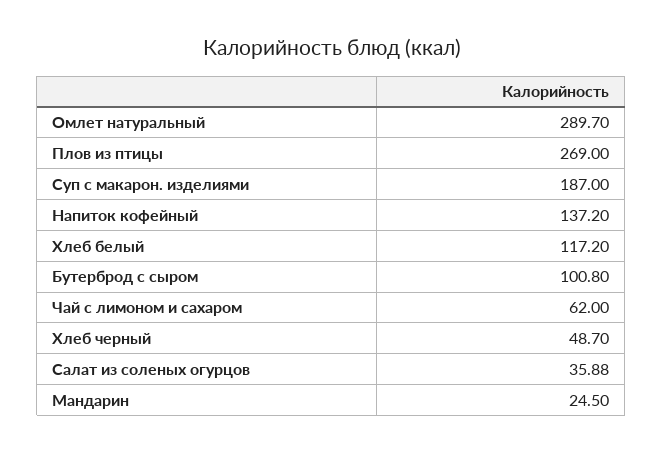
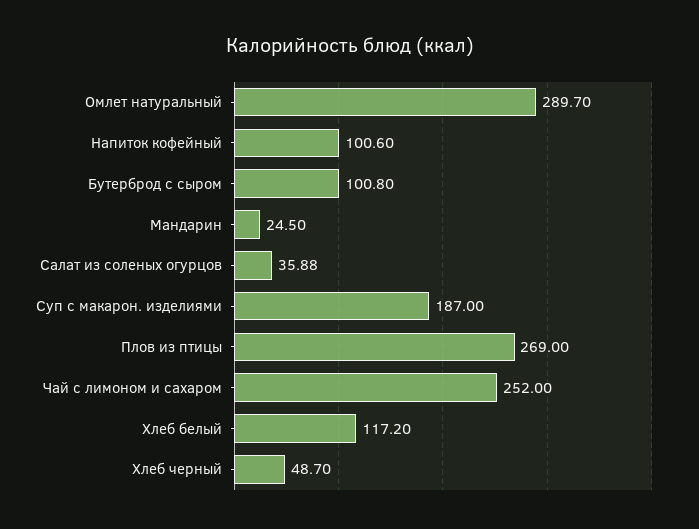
  {
    "Омлет натуральный": 289.7,
    "Плов из птицы": 269,
    "Суп с макарон. изделиями": 187,
-   "Напиток кофейный": 137.2,
+   "Напиток кофейный": 100.6,
    "Хлеб белый": 117.2,
    "Бутерброд с сыром": 100.8,
-   "Чай с лимоном и сахаром": 62,
+   "Чай с лимоном и сахаром": 252,
    "Хлеб черный": 48.7,
    "Салат из соленых огурцов": 35.88,
    "Мандарин": 24.5
  }

